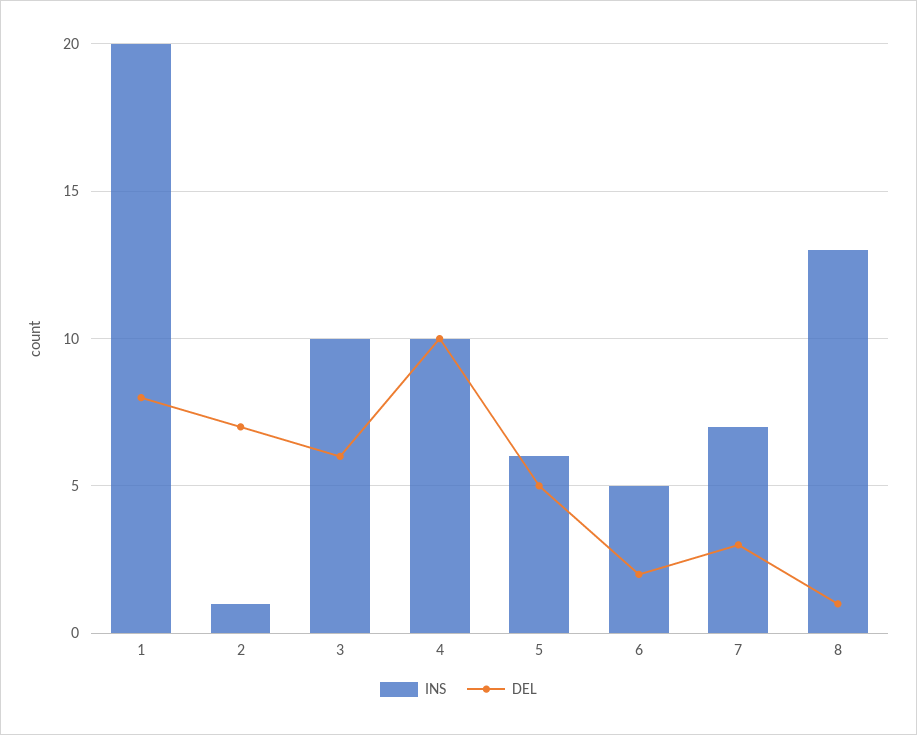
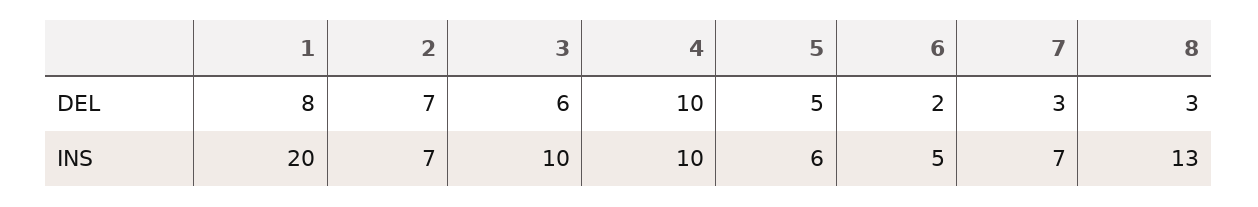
  {
    "INS": {
      "1": 20,
-     "2": 1,
+     "2": 7,
      "3": 10,
      "4": 10,
      "5": 6,
      "6": 5,
      "7": 7,
      "8": 13
    },
    "DEL": {
      "1": 8,
      "2": 7,
      "3": 6,
      "4": 10,
      "5": 5,
      "6": 2,
      "7": 3,
-     "8": 1
+     "8": 3
    }
  }

